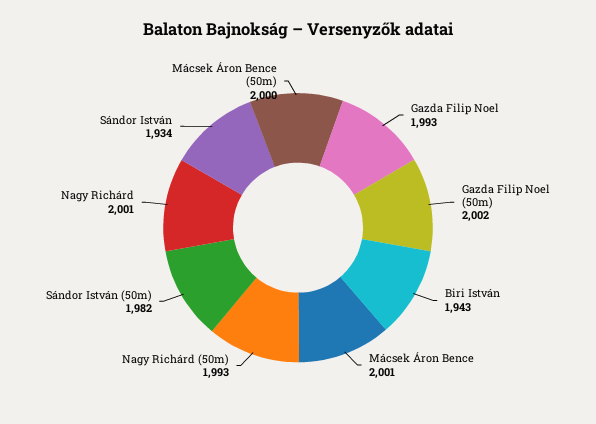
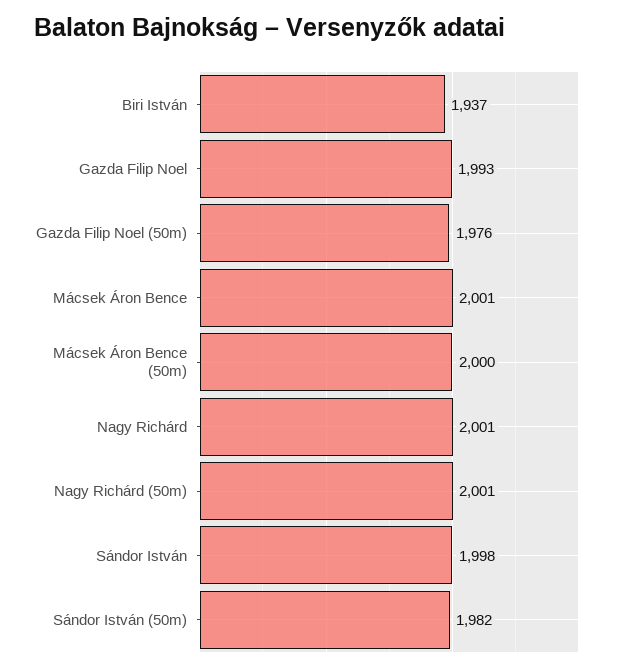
  {
    "Gazda Filip Noel": 1993,
-   "Gazda Filip Noel (50m)": 2002,
+   "Gazda Filip Noel (50m)": 1976,
-   "Biri István": 1943,
+   "Biri István": 1937,
    "Mácsek Áron Bence": 2001,
-   "Nagy Richárd (50m)": 1993,
+   "Nagy Richárd (50m)": 2001,
    "Sándor István (50m)": 1982,
    "Nagy Richárd": 2001,
-   "Sándor István": 1934,
+   "Sándor István": 1998,
    "Mácsek Áron Bence (50m)": 2000
  }

